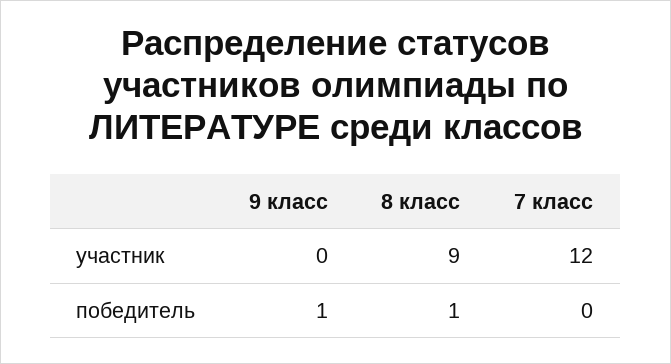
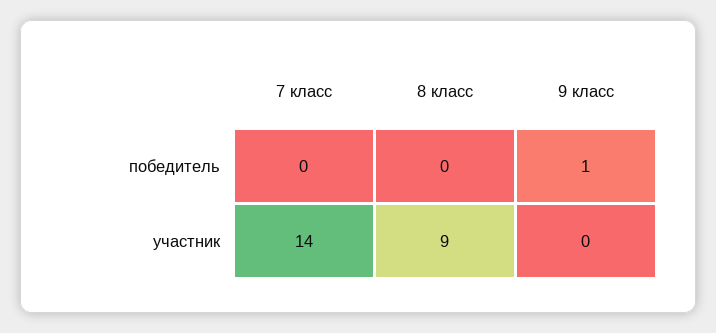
  {
    "9 класс": {
      "участник": 0,
      "победитель": 1
    },
    "8 класс": {
      "участник": 9,
-     "победитель": 1
+     "победитель": 0
    },
    "7 класс": {
-     "участник": 12,
+     "участник": 14,
      "победитель": 0
    }
  }

